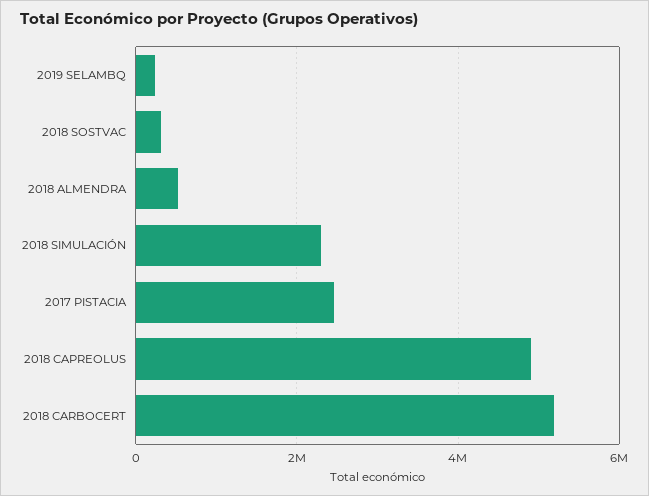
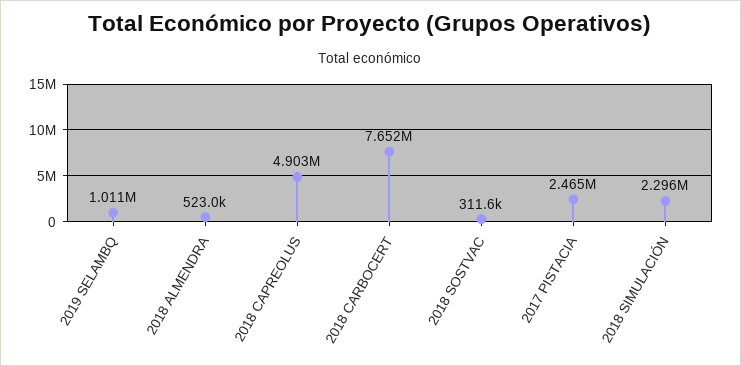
  {
-   "2019 SELAMBQ": 200000,
+   "2019 SELAMBQ": 1011000,
    "2018 SOSTVAC": 311600,
    "2018 ALMENDRA": 523000,
    "2018 SIMULACIÓN": 2296000,
    "2017 PISTACIA": 2465000,
    "2018 CAPREOLUS": 4903000,
-   "2018 CARBOCERT": 5200000
+   "2018 CARBOCERT": 7652000
  }

